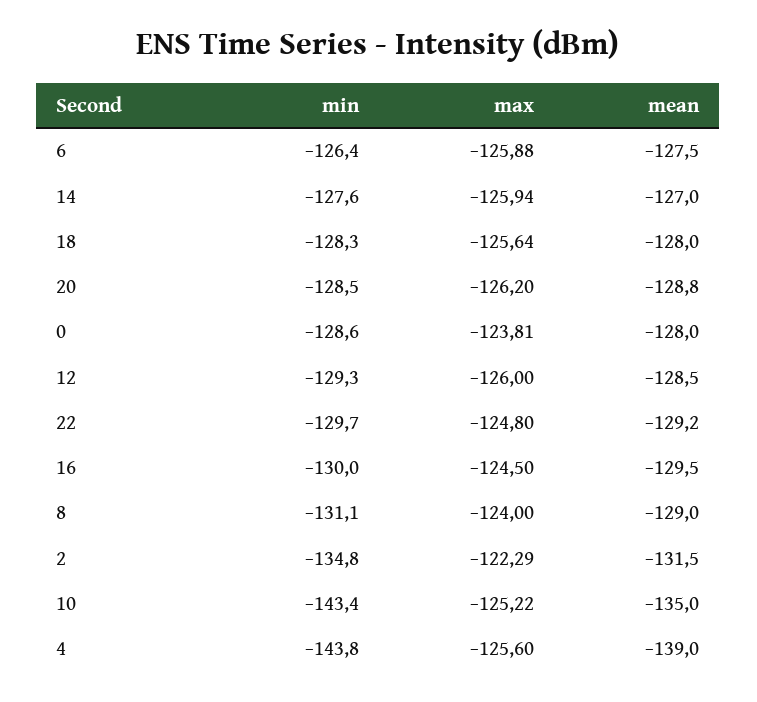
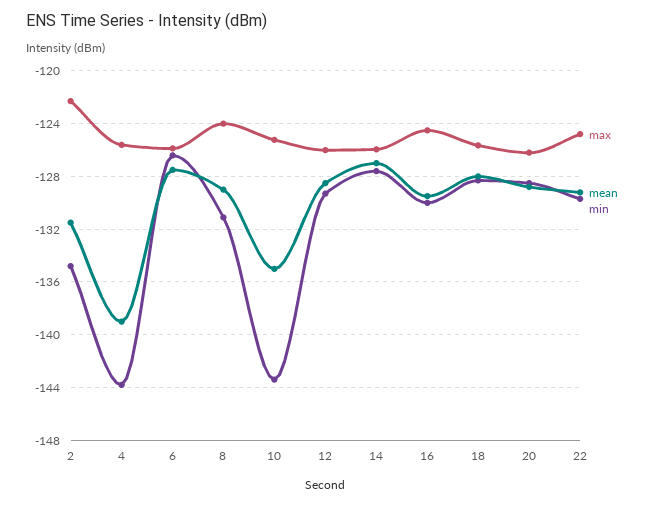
  {
    "min": {
      "6": -126.4,
      "14": -127.6,
      "18": -128.3,
      "20": -128.5,
-     "0": -128.6,
      "12": -129.3,
      "22": -129.7,
      "16": -130,
      "8": -131.1,
      "2": -134.8,
      "10": -143.4,
      "4": -143.8
    },
    "max": {
      "6": -125.88,
      "14": -125.94,
      "18": -125.64,
      "20": -126.2,
-     "0": -123.81,
      "12": -126,
      "22": -124.8,
      "16": -124.5,
      "8": -124,
      "2": -122.29,
      "10": -125.22,
      "4": -125.6
    },
    "mean": {
      "6": -127.5,
      "14": -127,
      "18": -128,
      "20": -128.8,
-     "0": -128,
      "12": -128.5,
      "22": -129.2,
      "16": -129.5,
      "8": -129,
      "2": -131.5,
      "10": -135,
      "4": -139
    }
  }

